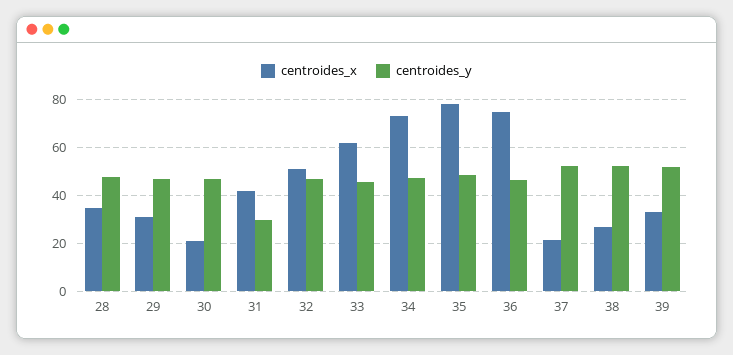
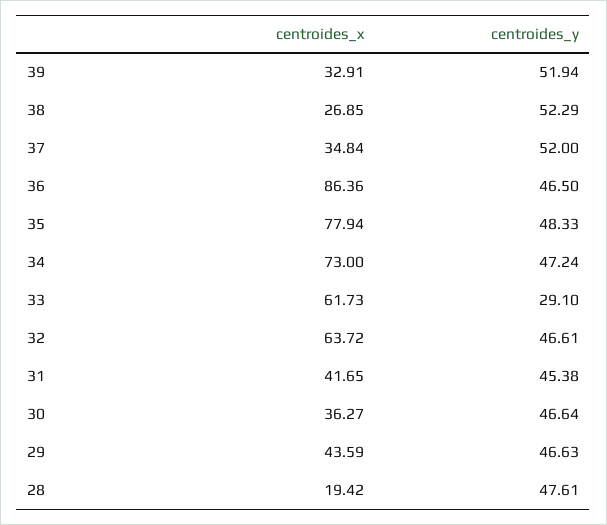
  {
    "centroides_x": {
-     "28": 35,
+     "28": 19.42,
-     "29": 30,
+     "29": 43.59,
-     "30": 20,
+     "30": 36.27,
      "31": 41.65,
-     "32": 50,
+     "32": 63.72,
      "33": 61.73,
      "34": 73,
      "35": 77.94,
-     "36": 75,
+     "36": 86.36,
-     "37": 20,
+     "37": 34.84,
      "38": 26.85,
      "39": 32.91
    },
    "centroides_y": {
      "28": 47.61,
      "29": 46.63,
      "30": 46.64,
-     "31": 30,
+     "31": 45.38,
      "32": 46.61,
-     "33": 45,
+     "33": 29.1,
      "34": 47.24,
      "35": 48.33,
      "36": 46.5,
      "37": 52,
      "38": 52.29,
      "39": 51.94
    }
  }

